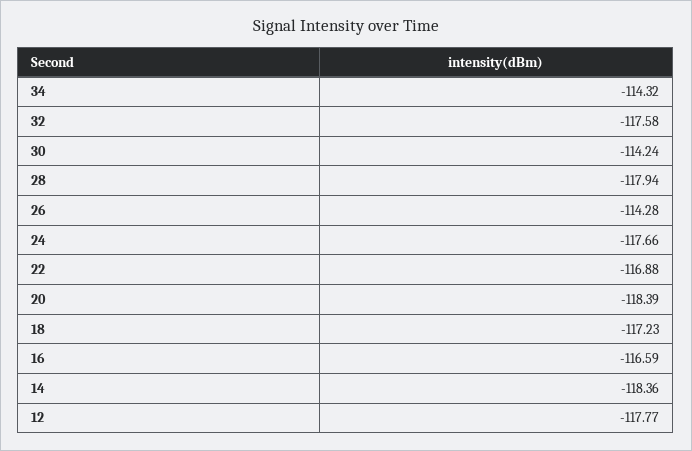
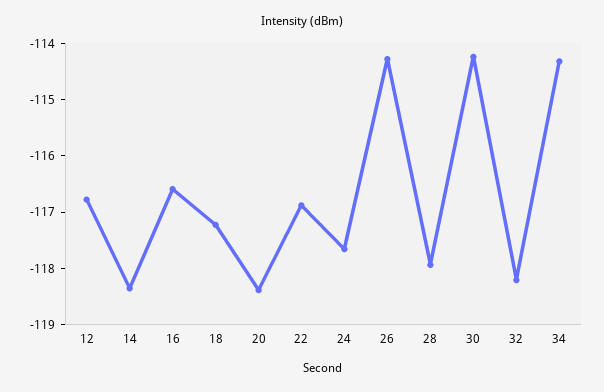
  {
    "34": -114.32,
-   "32": -117.58,
+   "32": -118.2,
    "30": -114.24,
    "28": -117.94,
    "26": -114.28,
    "24": -117.66,
    "22": -116.88,
    "20": -118.39,
    "18": -117.23,
    "16": -116.59,
    "14": -118.36,
-   "12": -117.77
+   "12": -116.8
  }

